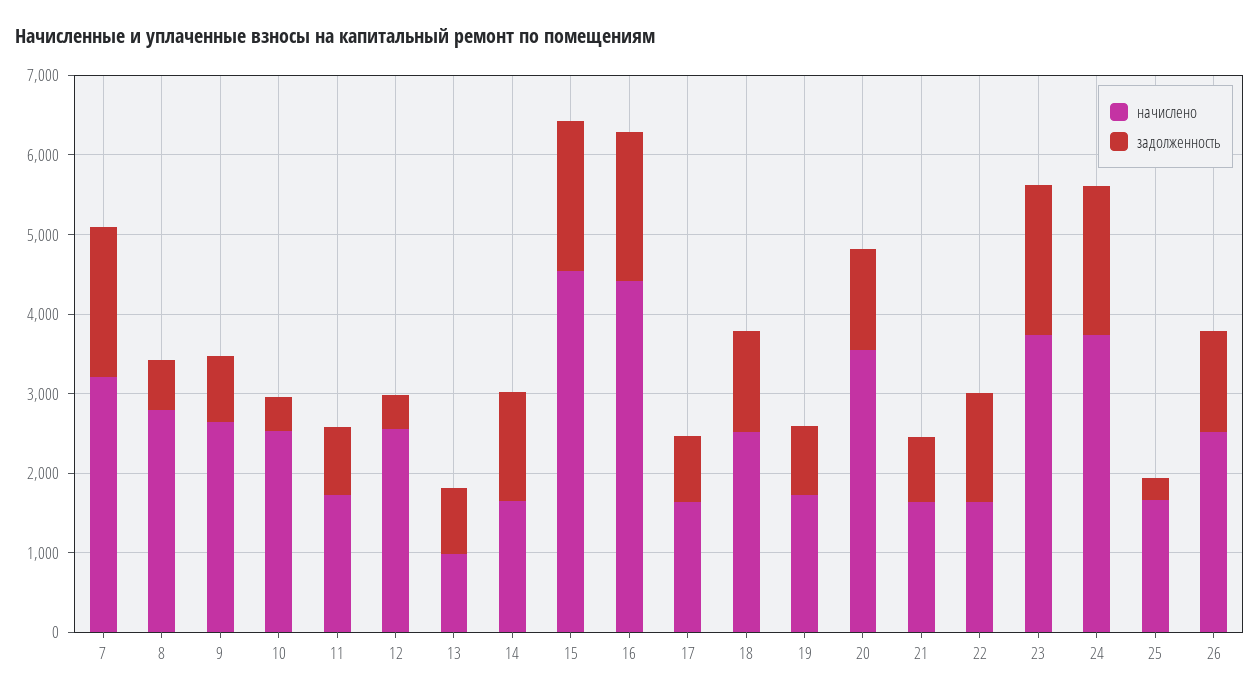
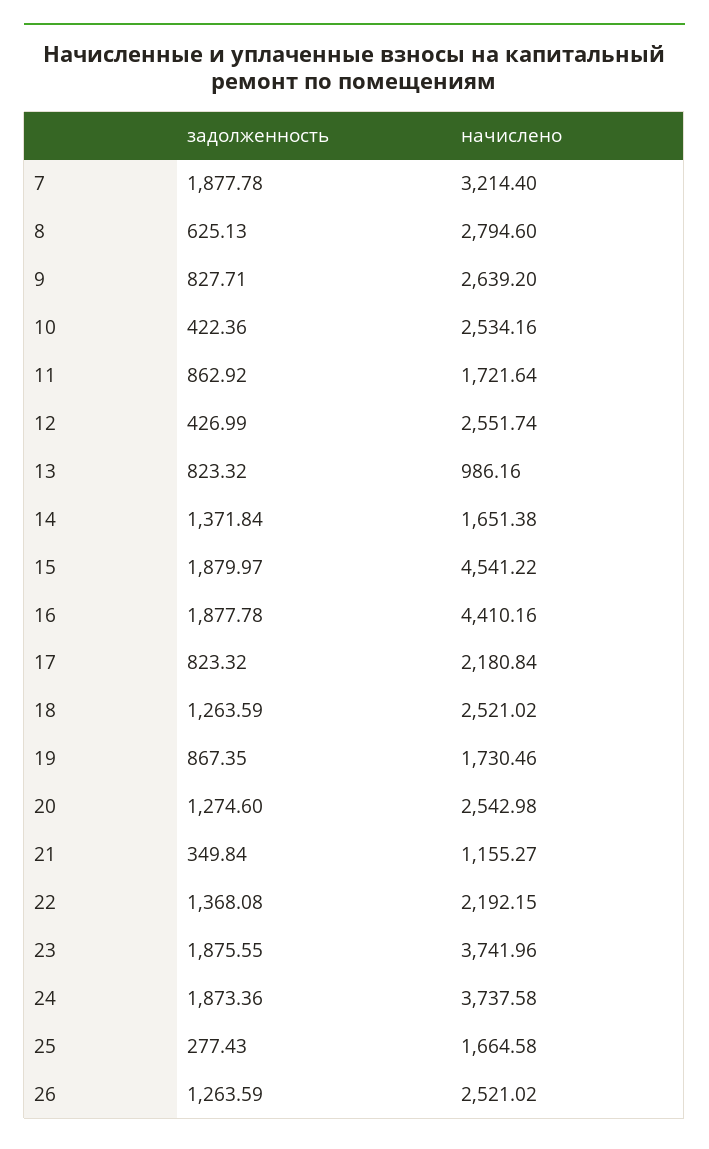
  {
    "начислено": {
      "7": 3214.4,
      "8": 2794.6,
      "9": 2639.2,
      "10": 2534.16,
      "11": 1721.64,
      "12": 2551.74,
      "13": 986.16,
      "14": 1651.38,
      "15": 4541.22,
      "16": 4410.16,
-     "17": 1600,
+     "17": 2180.84,
      "18": 2521.02,
      "19": 1730.46,
-     "20": 3600,
+     "20": 2542.98,
-     "21": 1600,
+     "21": 1155.27,
-     "22": 1600,
+     "22": 2192.15,
      "23": 3741.96,
      "24": 3737.58,
      "25": 1664.58,
      "26": 2521.02
    },
    "задолженность": {
      "7": 1877.78,
      "8": 625.13,
      "9": 827.71,
      "10": 422.36,
      "11": 862.92,
      "12": 426.99,
      "13": 823.32,
      "14": 1371.84,
      "15": 1879.97,
      "16": 1877.78,
      "17": 823.32,
      "18": 1263.59,
      "19": 867.35,
      "20": 1274.6,
-     "21": 800,
+     "21": 349.84,
      "22": 1368.08,
      "23": 1875.55,
      "24": 1873.36,
      "25": 277.43,
      "26": 1263.59
    }
  }

